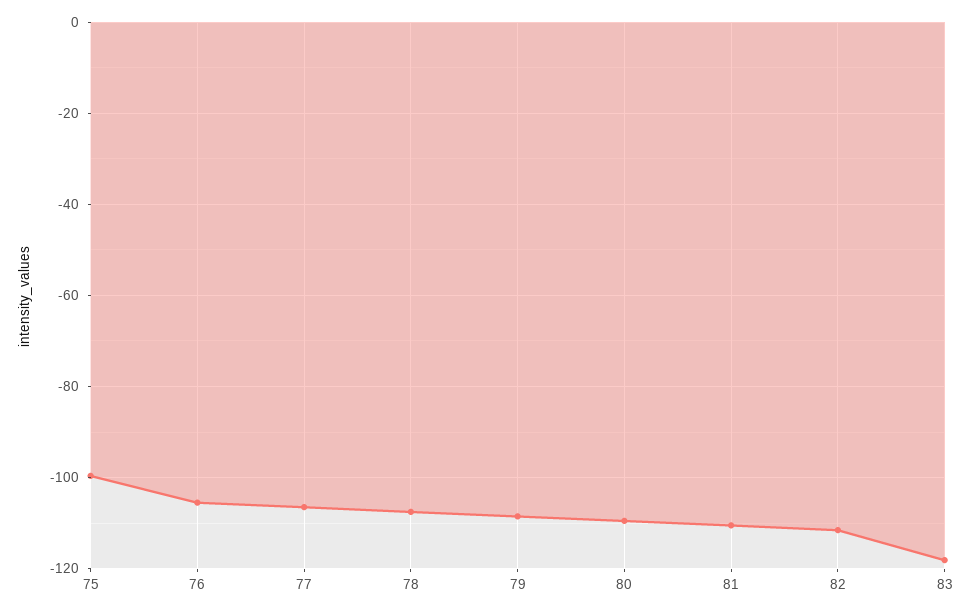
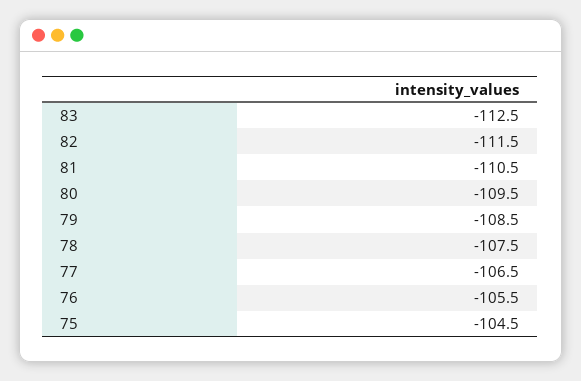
  {
-   "75": -100,
+   "75": -104.5,
    "76": -105.5,
    "77": -106.5,
    "78": -107.5,
    "79": -108.5,
    "80": -109.5,
    "81": -110.5,
    "82": -111.5,
-   "83": -118
+   "83": -112.5
  }

